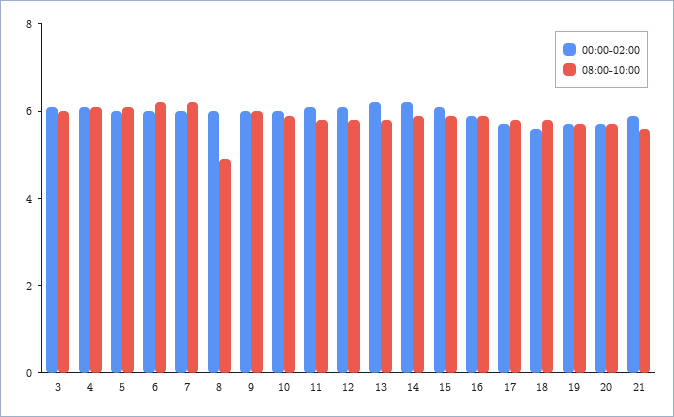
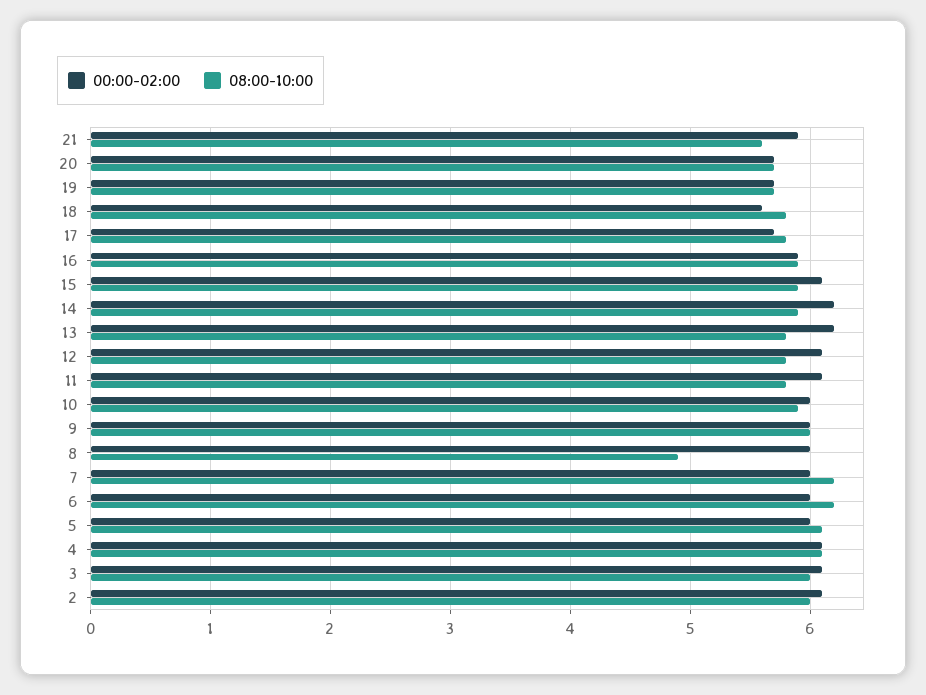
  {
    "00:00-02:00": {
      "3": 6.1,
      "4": 6.1,
      "5": 6,
      "6": 6,
      "7": 6,
      "8": 6,
      "9": 6,
      "10": 6,
      "11": 6.1,
      "12": 6.1,
      "13": 6.2,
      "14": 6.2,
      "15": 6.1,
      "16": 5.9,
      "17": 5.7,
      "18": 5.6,
      "19": 5.7,
      "20": 5.7,
-     "21": 5.9
+     "21": 5.9,
+     "2": 6.1
    },
    "08:00-10:00": {
      "3": 6,
      "4": 6.1,
      "5": 6.1,
      "6": 6.2,
      "7": 6.2,
      "8": 4.9,
      "9": 6,
      "10": 5.9,
      "11": 5.8,
      "12": 5.8,
      "13": 5.8,
      "14": 5.9,
      "15": 5.9,
      "16": 5.9,
      "17": 5.8,
      "18": 5.8,
      "19": 5.7,
      "20": 5.7,
-     "21": 5.6
+     "21": 5.6,
+     "2": 6
    }
  }

